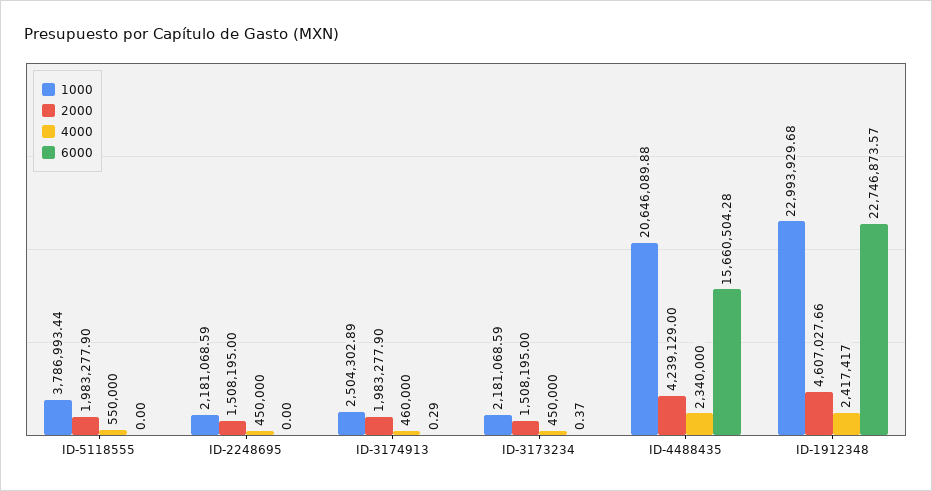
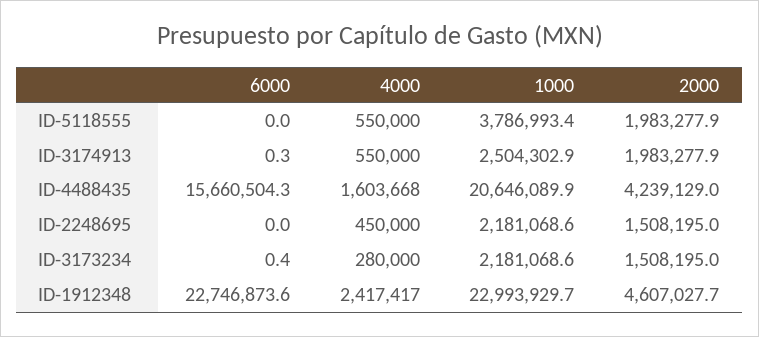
  {
    "1000": {
      "ID-5118555": 3786993.44,
      "ID-2248695": 2181068.59,
      "ID-3174913": 2504302.89,
      "ID-3173234": 2181068.59,
      "ID-4488435": 20646089.88,
      "ID-1912348": 22993929.68
    },
    "2000": {
      "ID-5118555": 1983277.9,
      "ID-2248695": 1508195,
      "ID-3174913": 1983277.9,
      "ID-3173234": 1508195,
      "ID-4488435": 4239129,
      "ID-1912348": 4607027.66
    },
    "4000": {
      "ID-5118555": 550000,
      "ID-2248695": 450000,
-     "ID-3174913": 460000,
+     "ID-3174913": 550000,
-     "ID-3173234": 450000,
+     "ID-3173234": 280000,
-     "ID-4488435": 2340000,
+     "ID-4488435": 1603668,
      "ID-1912348": 2417417
    },
    "6000": {
      "ID-5118555": 0,
      "ID-2248695": 0,
      "ID-3174913": 0.29,
      "ID-3173234": 0.37,
      "ID-4488435": 15660504.28,
      "ID-1912348": 22746873.57
    }
  }

